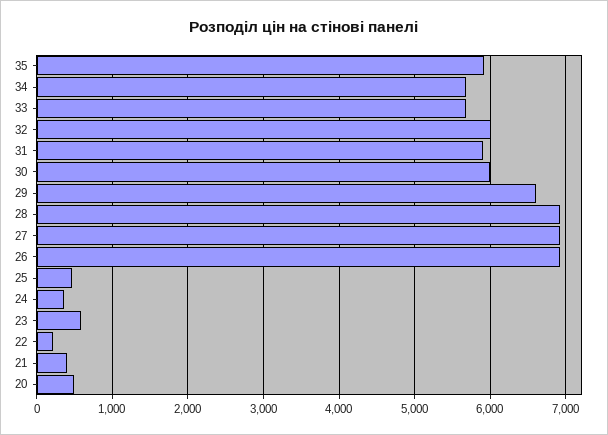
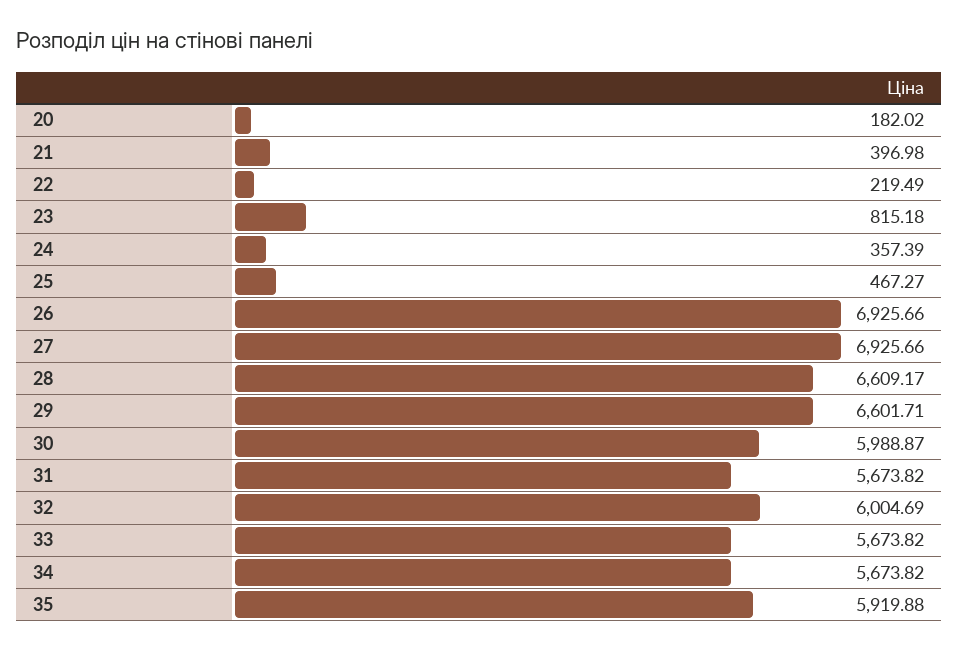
  {
    "35": 5919.88,
    "34": 5673.82,
    "33": 5673.82,
    "32": 6004.69,
-   "31": 5900,
+   "31": 5673.82,
    "30": 5988.87,
    "29": 6601.71,
-   "28": 6900,
+   "28": 6609.17,
    "27": 6925.66,
    "26": 6925.66,
    "25": 467.27,
    "24": 357.39,
-   "23": 600,
+   "23": 815.18,
    "22": 219.49,
    "21": 396.98,
-   "20": 500
+   "20": 182.02
  }

